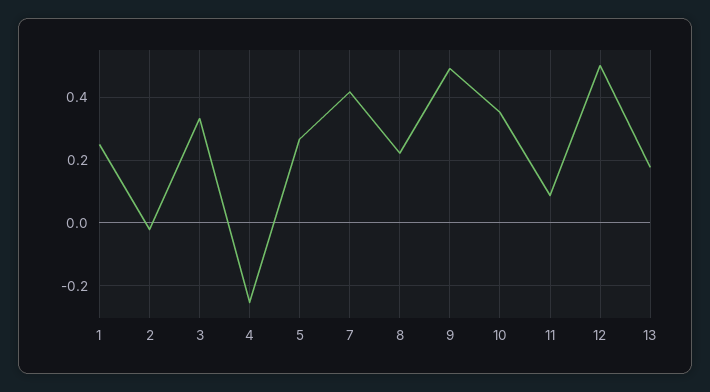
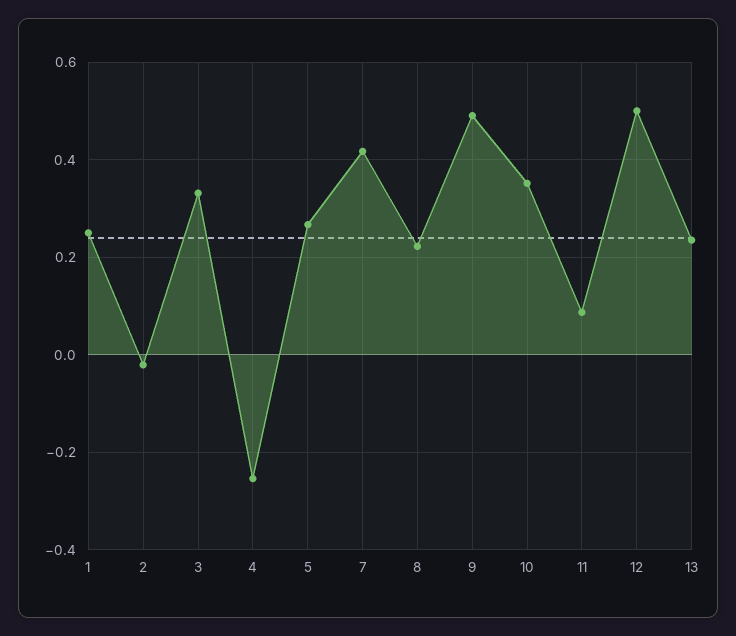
  {
    "1": 0.26,
    "2": -0.02,
    "3": 0.34,
    "4": -0.26,
    "5": 0.26,
    "7": 0.42,
    "8": 0.22,
    "9": 0.5,
    "10": 0.36,
    "11": 0.08,
    "12": 0.5,
-   "13": 0.18
+   "13": 0.24
  }

